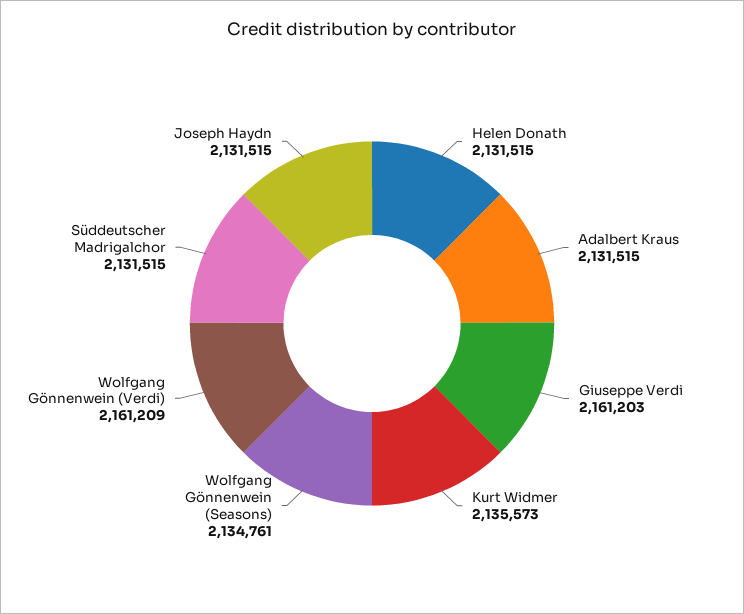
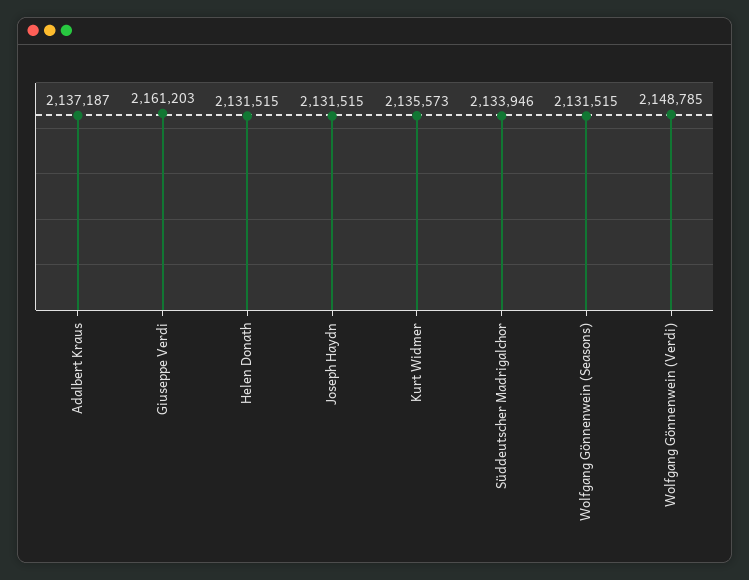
  {
    "Helen Donath": 2131515,
-   "Adalbert Kraus": 2131515,
+   "Adalbert Kraus": 2137187,
    "Giuseppe Verdi": 2161203,
    "Kurt Widmer": 2135573,
-   "Wolfgang Gönnenwein (Seasons)": 2134761,
+   "Wolfgang Gönnenwein (Seasons)": 2131515,
-   "Wolfgang Gönnenwein (Verdi)": 2161209,
+   "Wolfgang Gönnenwein (Verdi)": 2148785,
-   "Süddeutscher Madrigalchor": 2131515,
+   "Süddeutscher Madrigalchor": 2133946,
    "Joseph Haydn": 2131515
  }

